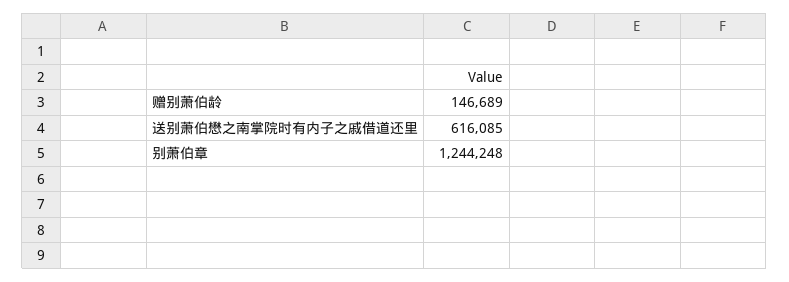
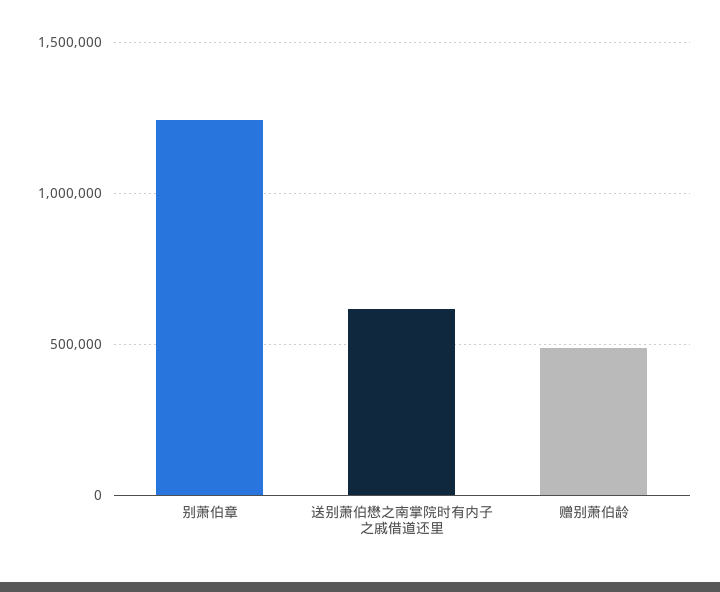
  {
-   "赠别萧伯龄": 146689,
+   "赠别萧伯龄": 500000,
    "送别萧伯懋之南掌院时有内子之戚借道还里": 616085,
    "别萧伯章": 1244248
  }

